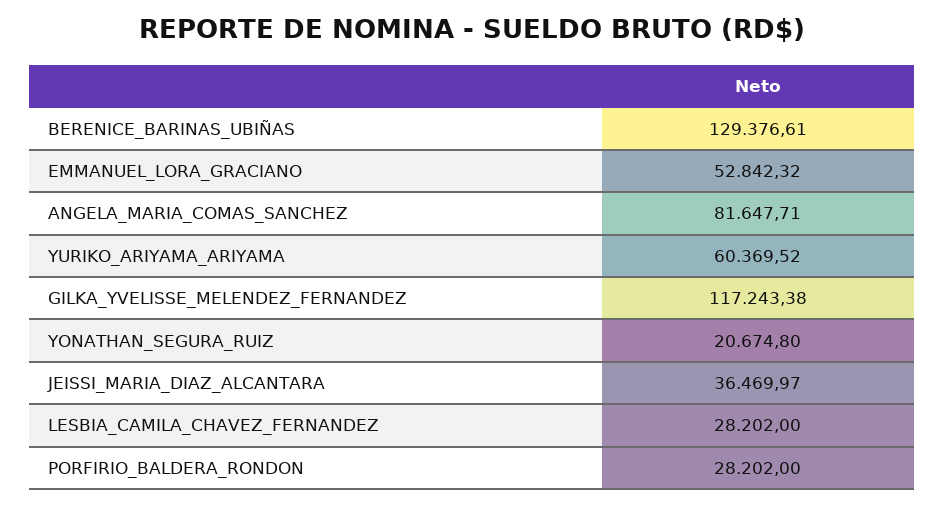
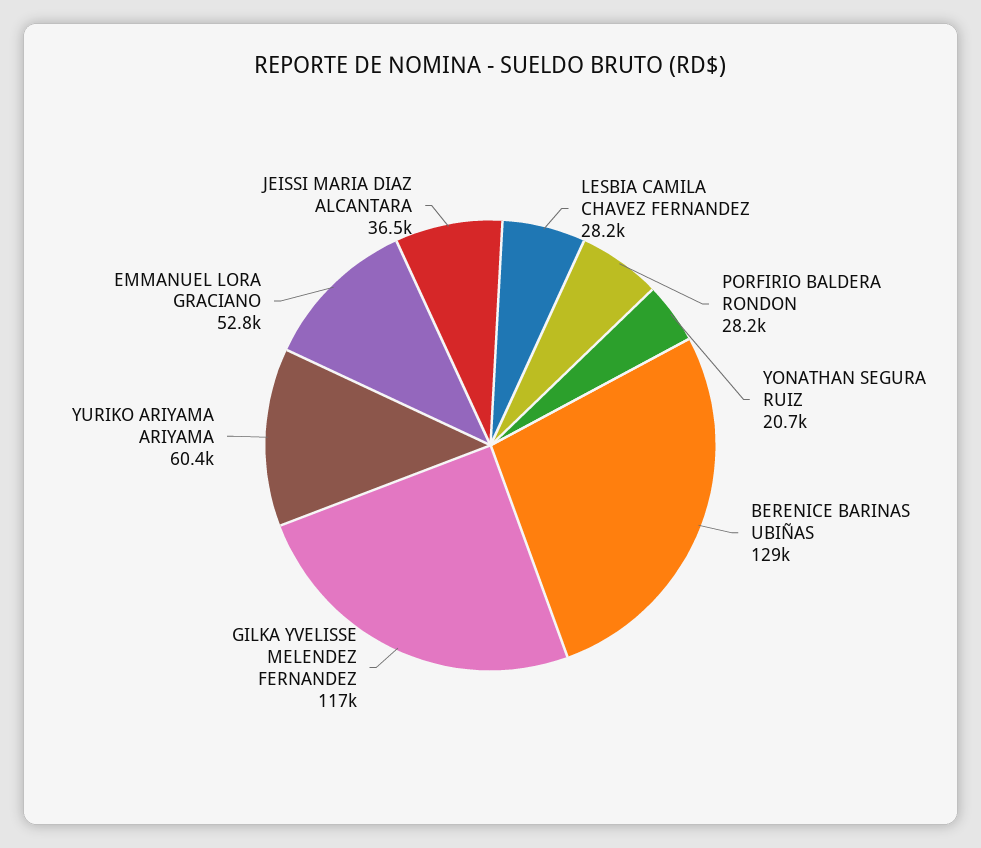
  {
    "BERENICE_BARINAS_UBIÑAS": 129376.61,
    "EMMANUEL_LORA_GRACIANO": 52842.32,
-   "ANGELA_MARIA_COMAS_SANCHEZ": 81647.71,
    "YURIKO_ARIYAMA_ARIYAMA": 60369.52,
    "GILKA_YVELISSE_MELENDEZ_FERNANDEZ": 117243.38,
    "YONATHAN_SEGURA_RUIZ": 20674.8,
    "JEISSI_MARIA_DIAZ_ALCANTARA": 36469.97,
    "LESBIA_CAMILA_CHAVEZ_FERNANDEZ": 28202,
    "PORFIRIO_BALDERA_RONDON": 28202
  }

